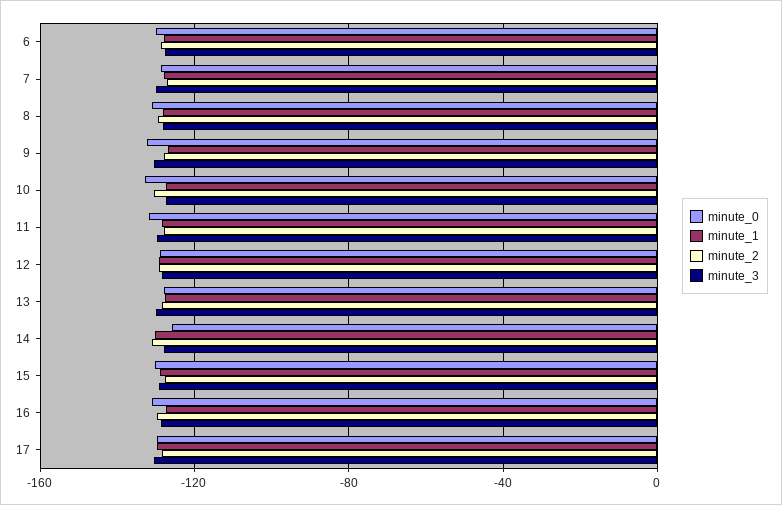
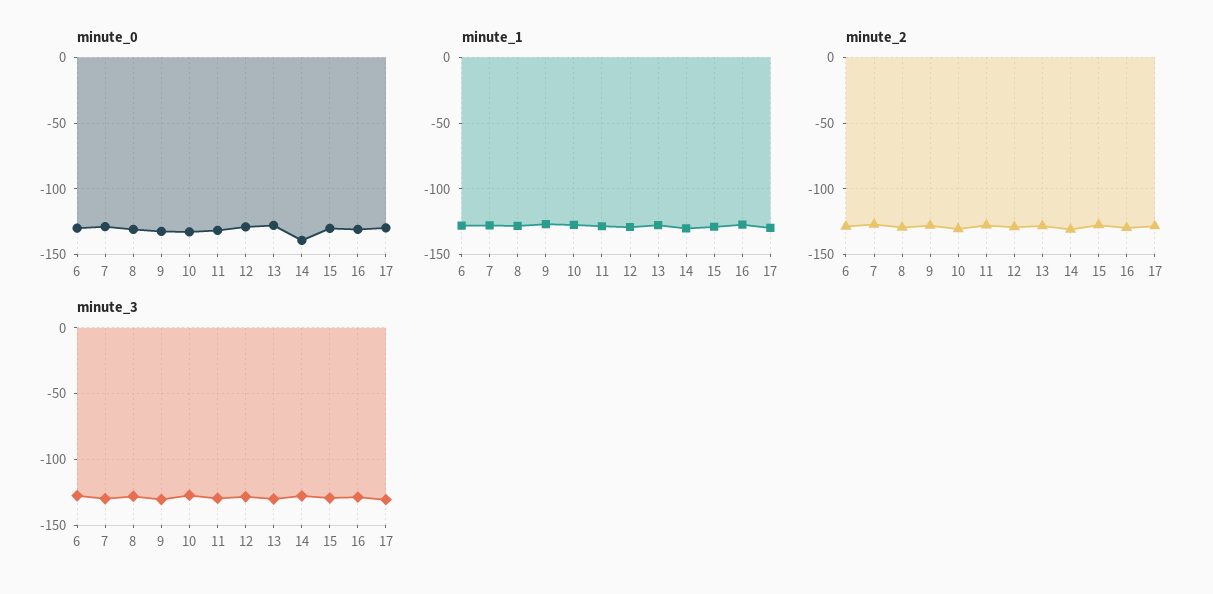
  {
    "minute_0": {
      "6": -130,
      "7": -130,
      "8": -130,
      "9": -130,
      "10": -135,
      "11": -130,
      "12": -130,
      "13": -130,
-     "14": -125,
+     "14": -140,
      "15": -130,
      "16": -130,
      "17": -130
    },
    "minute_1": {
      "6": -130,
      "7": -130,
      "8": -130,
      "9": -125,
      "10": -125,
      "11": -130,
      "12": -130,
      "13": -130,
      "14": -130,
      "15": -130,
      "16": -125,
      "17": -130
    },
    "minute_2": {
      "6": -130,
      "7": -125,
      "8": -130,
      "9": -130,
      "10": -130,
      "11": -130,
      "12": -130,
      "13": -130,
      "14": -130,
      "15": -130,
      "16": -130,
      "17": -130
    },
    "minute_3": {
      "6": -130,
      "7": -130,
      "8": -130,
      "9": -130,
      "10": -125,
      "11": -130,
      "12": -130,
      "13": -130,
      "14": -130,
      "15": -130,
      "16": -130,
      "17": -130
    }
  }

